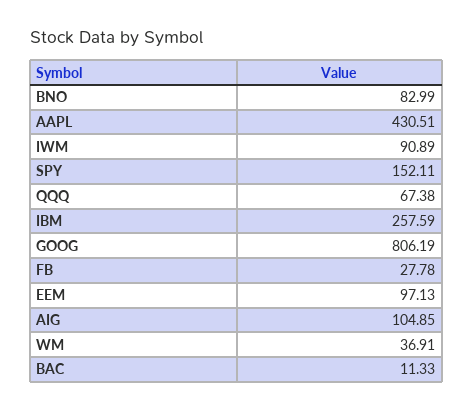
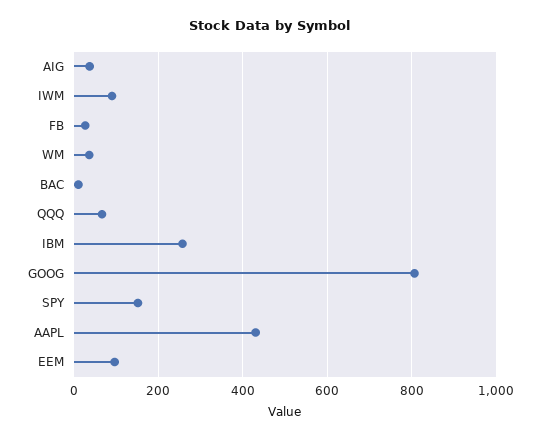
  {
-   "BNO": 82.99,
    "AAPL": 430.51,
    "IWM": 90.89,
    "SPY": 152.11,
    "QQQ": 67.38,
    "IBM": 257.59,
    "GOOG": 806.19,
    "FB": 27.78,
    "EEM": 97.13,
-   "AIG": 104.85,
+   "AIG": 40,
    "WM": 36.91,
    "BAC": 11.33
  }

